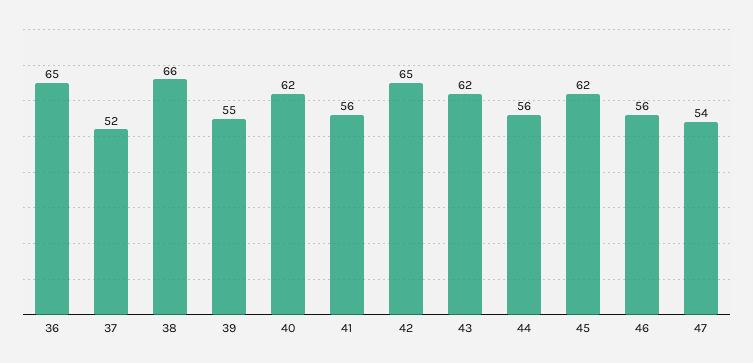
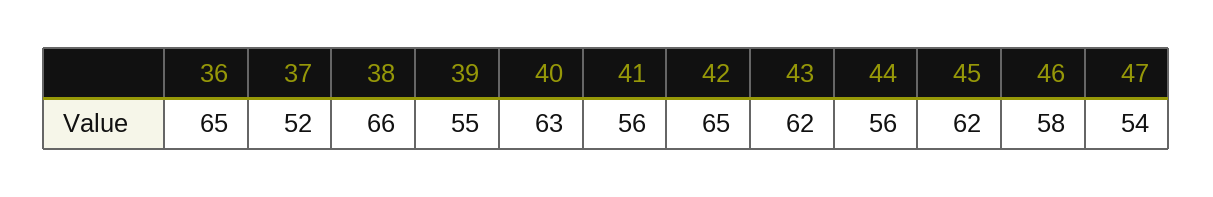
  {
    "36": 65,
    "37": 52,
    "38": 66,
    "39": 55,
-   "40": 62,
+   "40": 63,
    "41": 56,
    "42": 65,
    "43": 62,
    "44": 56,
    "45": 62,
-   "46": 56,
+   "46": 58,
    "47": 54
  }

